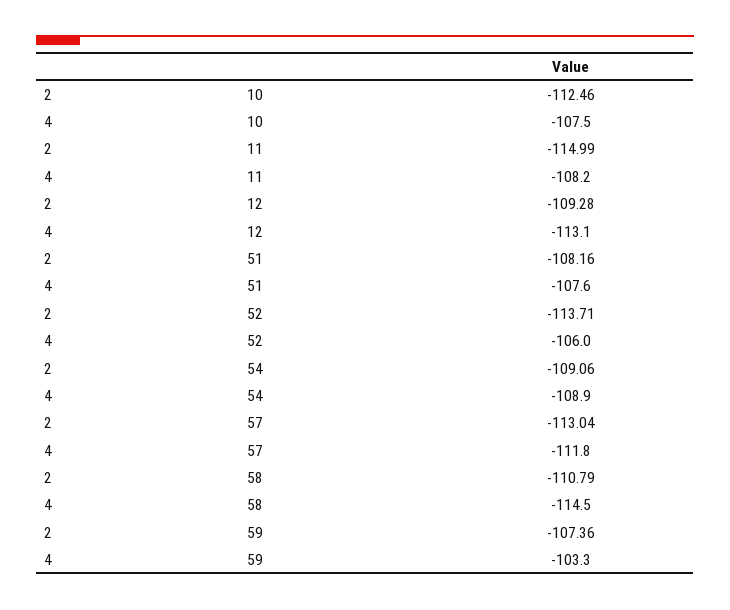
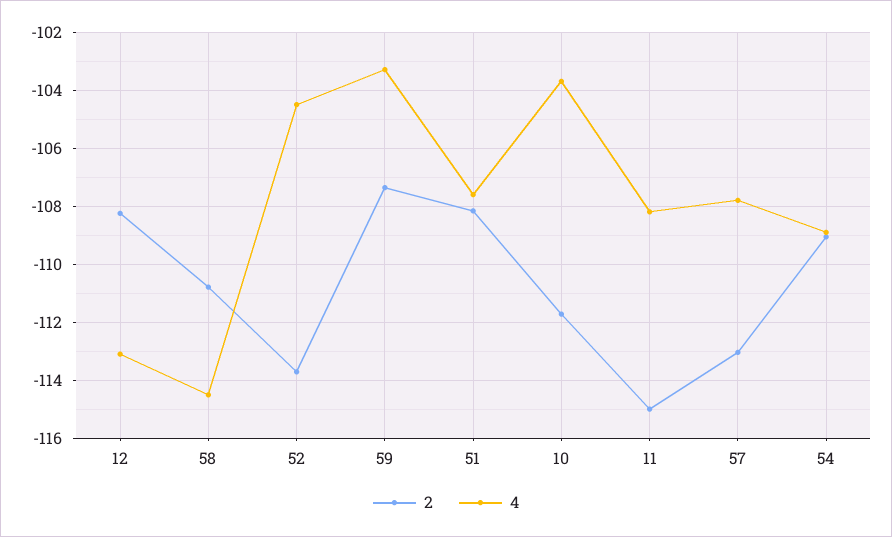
  {
    "2": {
-     "10": -112.46,
+     "10": -111.75,
      "11": -114.99,
-     "12": -109.28,
+     "12": -108.25,
      "51": -108.16,
      "52": -113.71,
      "54": -109.06,
      "57": -113.04,
      "58": -110.79,
      "59": -107.36
    },
    "4": {
-     "10": -107.5,
+     "10": -103.75,
      "11": -108.2,
      "12": -113.1,
      "51": -107.6,
-     "52": -106,
+     "52": -104.5,
      "54": -108.9,
-     "57": -111.8,
+     "57": -107.75,
      "58": -114.5,
      "59": -103.3
    }
  }

